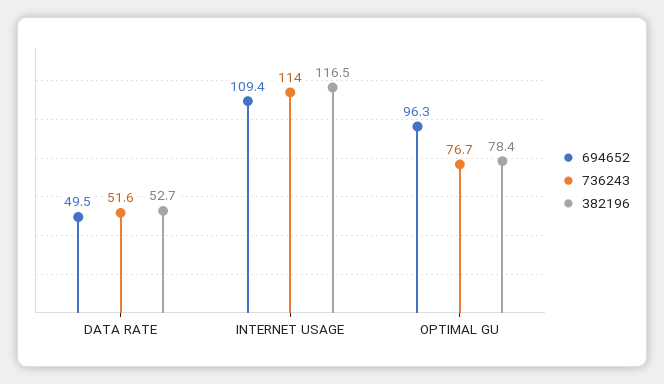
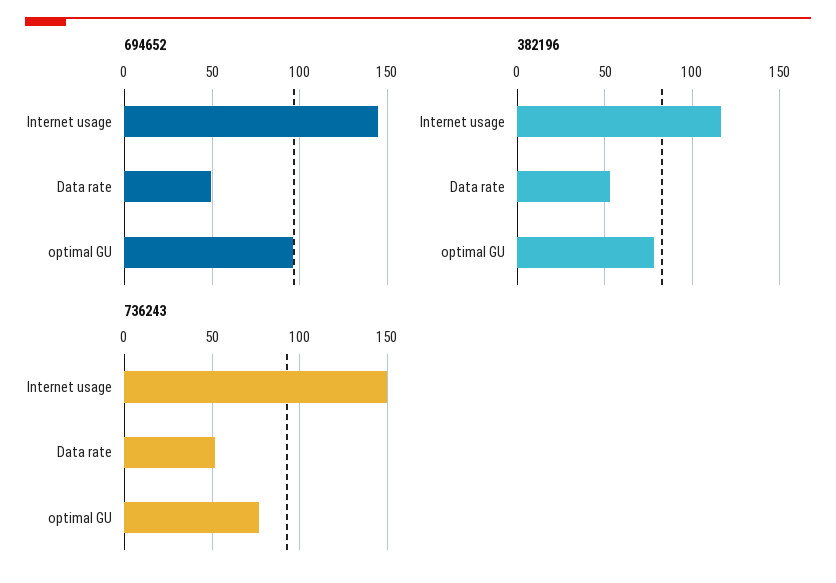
  {
    "694652": {
      "DATA RATE": 49.5,
-     "INTERNET USAGE": 109.4,
+     "INTERNET USAGE": 145,
      "OPTIMAL GU": 96.3
    },
    "736243": {
      "DATA RATE": 51.6,
-     "INTERNET USAGE": 114,
+     "INTERNET USAGE": 150,
      "OPTIMAL GU": 76.7
    },
    "382196": {
      "DATA RATE": 52.7,
      "INTERNET USAGE": 116.5,
      "OPTIMAL GU": 78.4
    }
  }

